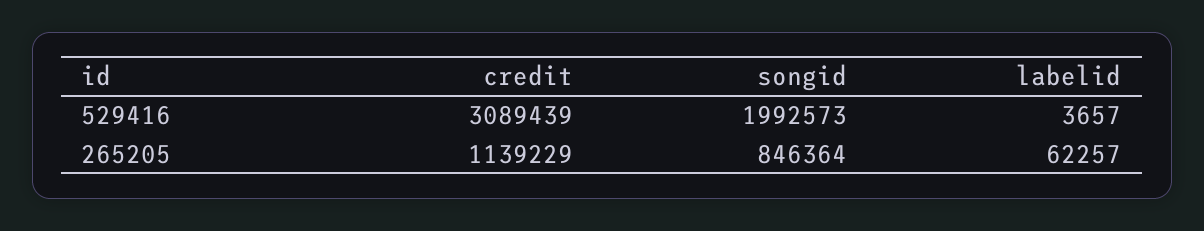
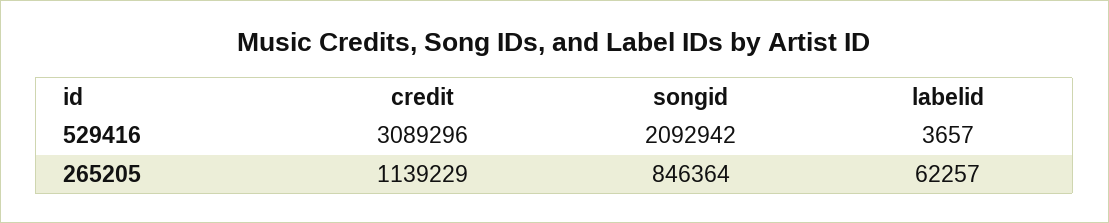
  {
    "credit": {
-     "529416": 3089439,
+     "529416": 3089296,
      "265205": 1139229
    },
    "songid": {
-     "529416": 1992573,
+     "529416": 2092942,
      "265205": 846364
    },
    "labelid": {
      "529416": 3657,
      "265205": 62257
    }
  }

